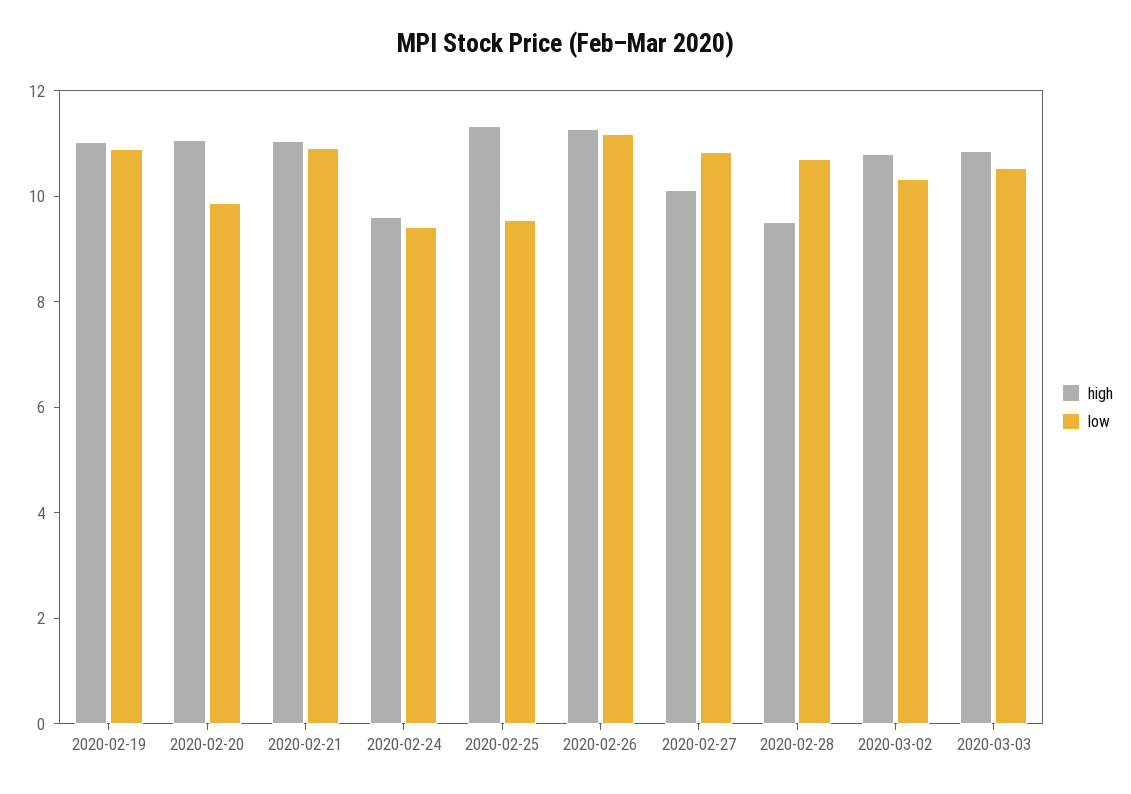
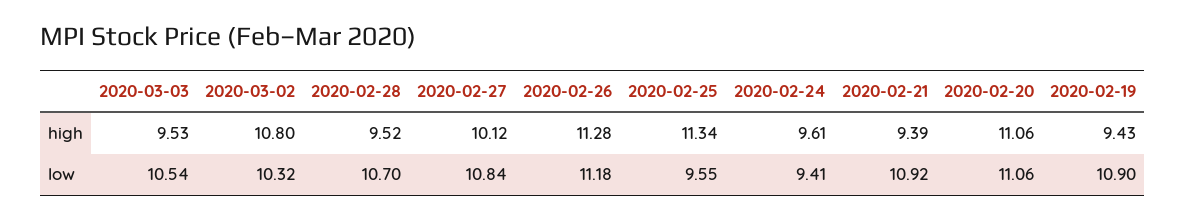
  {
    "high": {
-     "2020-02-19": 11,
+     "2020-02-19": 9.43,
      "2020-02-20": 11.06,
-     "2020-02-21": 11,
+     "2020-02-21": 9.39,
      "2020-02-24": 9.61,
      "2020-02-25": 11.34,
      "2020-02-26": 11.28,
      "2020-02-27": 10.12,
      "2020-02-28": 9.52,
      "2020-03-02": 10.8,
-     "2020-03-03": 11
+     "2020-03-03": 9.53
    },
    "low": {
      "2020-02-19": 10.9,
-     "2020-02-20": 10,
+     "2020-02-20": 11.06,
      "2020-02-21": 10.92,
      "2020-02-24": 9.41,
      "2020-02-25": 9.55,
      "2020-02-26": 11.18,
      "2020-02-27": 10.84,
      "2020-02-28": 10.7,
      "2020-03-02": 10.32,
      "2020-03-03": 10.54
    }
  }

